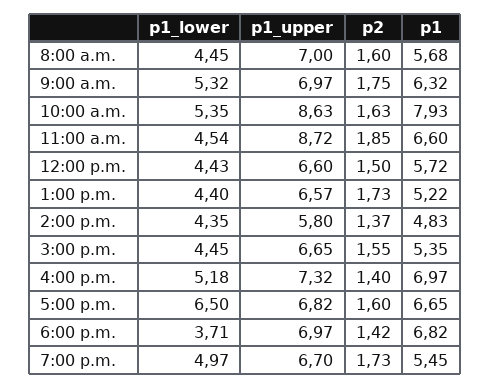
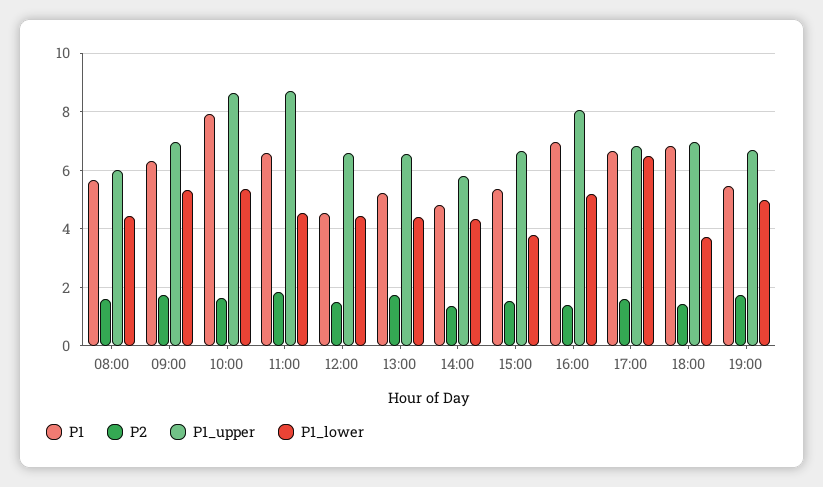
  {
    "p1_lower": {
      "8:00 a.m.": 4.45,
      "9:00 a.m.": 5.32,
      "10:00 a.m.": 5.35,
      "11:00 a.m.": 4.54,
      "12:00 p.m.": 4.43,
      "1:00 p.m.": 4.4,
      "2:00 p.m.": 4.35,
-     "3:00 p.m.": 4.45,
+     "3:00 p.m.": 3.75,
      "4:00 p.m.": 5.18,
      "5:00 p.m.": 6.5,
      "6:00 p.m.": 3.71,
      "7:00 p.m.": 4.97
    },
    "p1_upper": {
-     "8:00 a.m.": 7,
+     "8:00 a.m.": 6,
      "9:00 a.m.": 6.97,
      "10:00 a.m.": 8.63,
      "11:00 a.m.": 8.72,
      "12:00 p.m.": 6.6,
      "1:00 p.m.": 6.57,
      "2:00 p.m.": 5.8,
      "3:00 p.m.": 6.65,
-     "4:00 p.m.": 7.32,
+     "4:00 p.m.": 8,
      "5:00 p.m.": 6.82,
      "6:00 p.m.": 6.97,
      "7:00 p.m.": 6.7
    },
    "p2": {
      "8:00 a.m.": 1.6,
      "9:00 a.m.": 1.75,
      "10:00 a.m.": 1.63,
      "11:00 a.m.": 1.85,
      "12:00 p.m.": 1.5,
      "1:00 p.m.": 1.73,
      "2:00 p.m.": 1.37,
      "3:00 p.m.": 1.55,
      "4:00 p.m.": 1.4,
      "5:00 p.m.": 1.6,
      "6:00 p.m.": 1.42,
      "7:00 p.m.": 1.73
    },
    "p1": {
      "8:00 a.m.": 5.68,
      "9:00 a.m.": 6.32,
      "10:00 a.m.": 7.93,
      "11:00 a.m.": 6.6,
-     "12:00 p.m.": 5.72,
+     "12:00 p.m.": 4.5,
      "1:00 p.m.": 5.22,
      "2:00 p.m.": 4.83,
      "3:00 p.m.": 5.35,
      "4:00 p.m.": 6.97,
      "5:00 p.m.": 6.65,
      "6:00 p.m.": 6.82,
      "7:00 p.m.": 5.45
    }
  }

